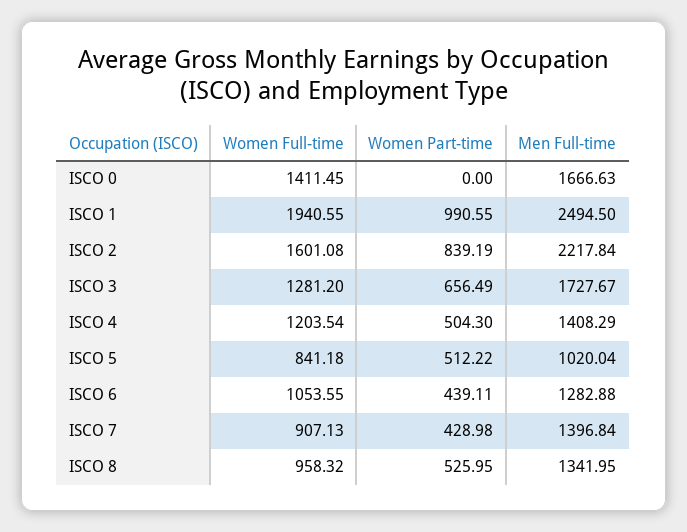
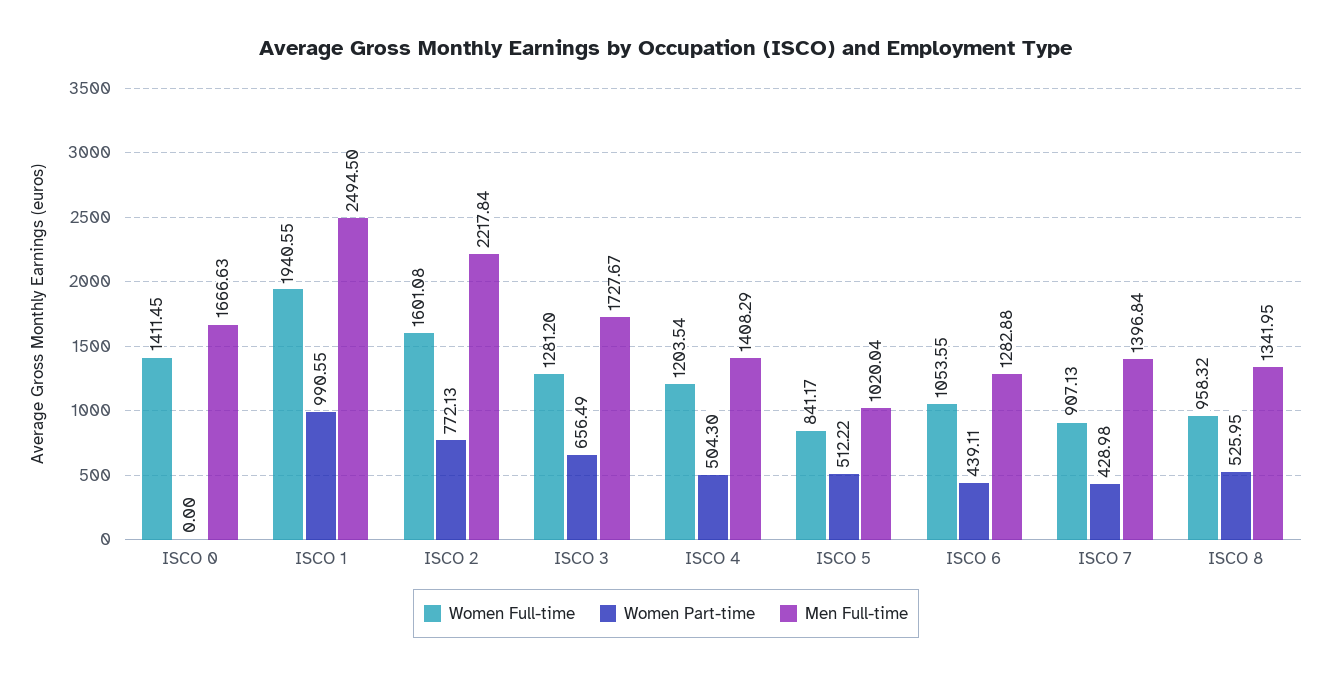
  {
    "Women Full-time": {
      "ISCO 0": 1411.45,
      "ISCO 1": 1940.55,
      "ISCO 2": 1601.08,
      "ISCO 3": 1281.2,
      "ISCO 4": 1203.54,
-     "ISCO 5": 841.18,
+     "ISCO 5": 841.17,
      "ISCO 6": 1053.55,
      "ISCO 7": 907.13,
      "ISCO 8": 958.32
    },
    "Women Part-time": {
      "ISCO 0": 0,
      "ISCO 1": 990.55,
-     "ISCO 2": 839.19,
+     "ISCO 2": 772.13,
      "ISCO 3": 656.49,
      "ISCO 4": 504.3,
      "ISCO 5": 512.22,
      "ISCO 6": 439.11,
      "ISCO 7": 428.98,
      "ISCO 8": 525.95
    },
    "Men Full-time": {
      "ISCO 0": 1666.63,
      "ISCO 1": 2494.5,
      "ISCO 2": 2217.84,
      "ISCO 3": 1727.67,
      "ISCO 4": 1408.29,
      "ISCO 5": 1020.04,
      "ISCO 6": 1282.88,
      "ISCO 7": 1396.84,
      "ISCO 8": 1341.95
    }
  }

